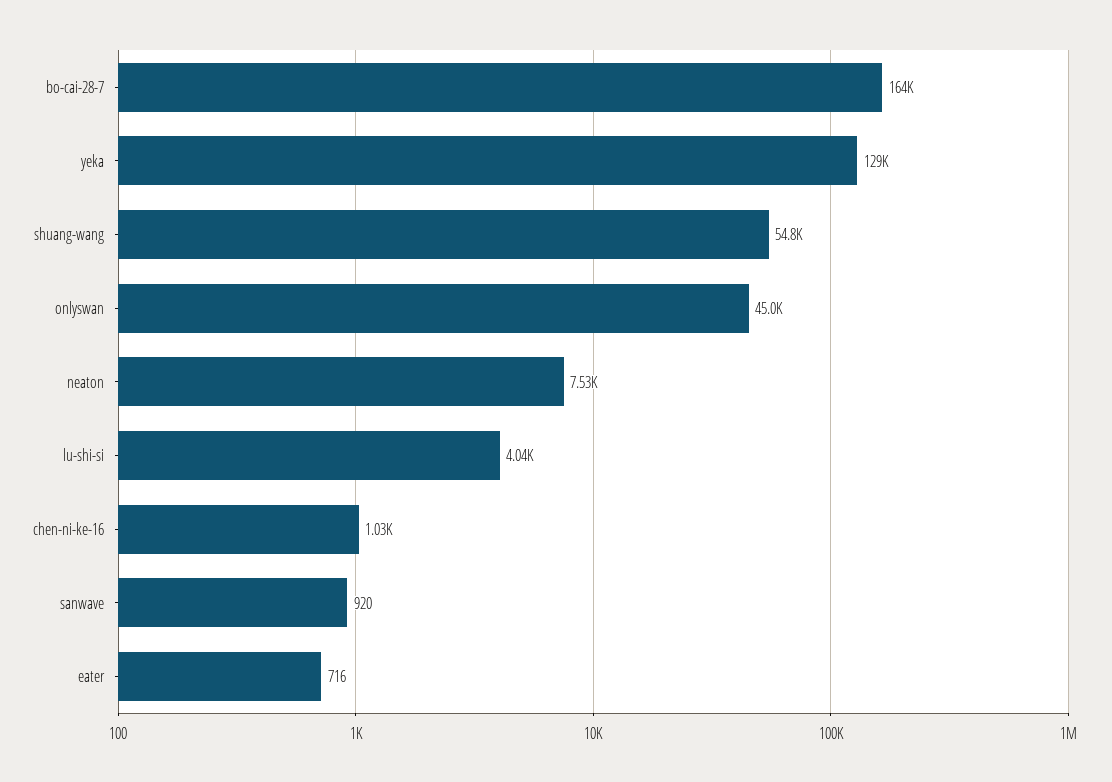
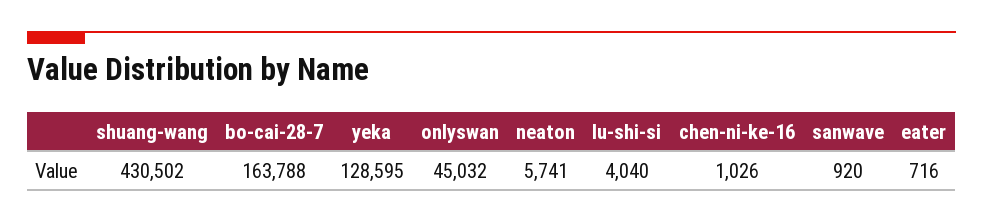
  {
    "bo-cai-28-7": 163788,
    "yeka": 128595,
-   "shuang-wang": 54800,
+   "shuang-wang": 430502,
    "onlyswan": 45032,
-   "neaton": 7530,
+   "neaton": 5741,
    "lu-shi-si": 4040,
    "chen-ni-ke-16": 1026,
    "sanwave": 920,
    "eater": 716
  }

